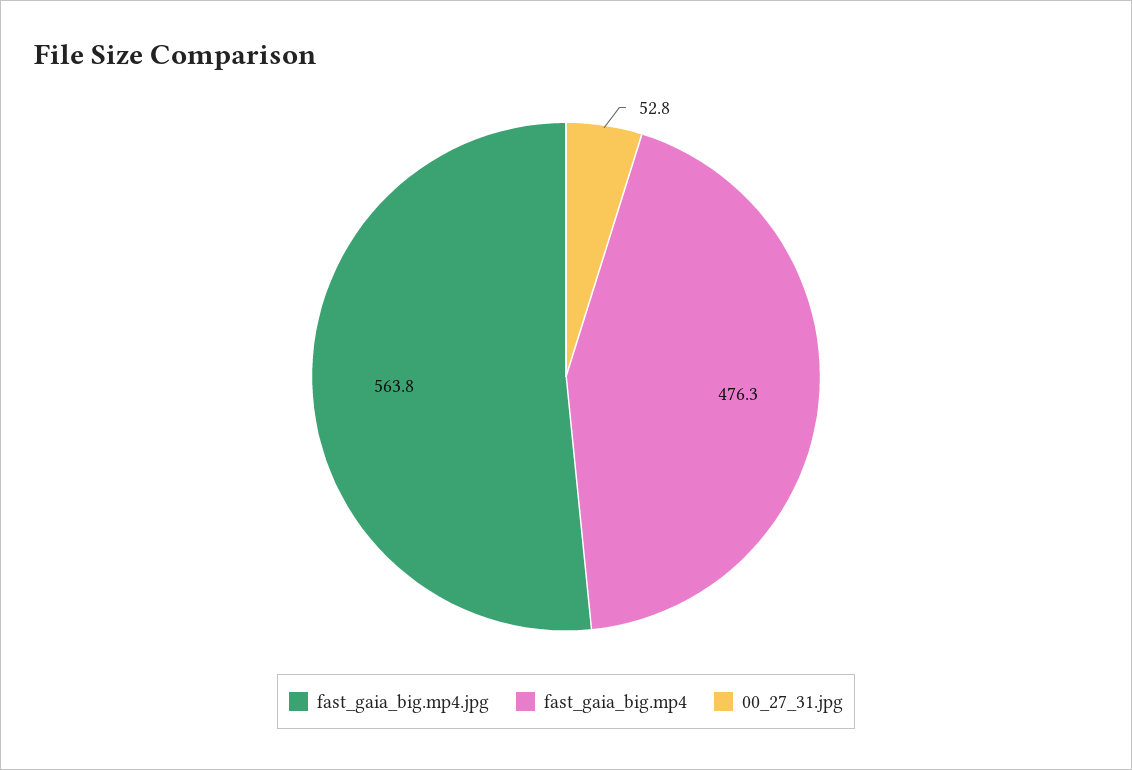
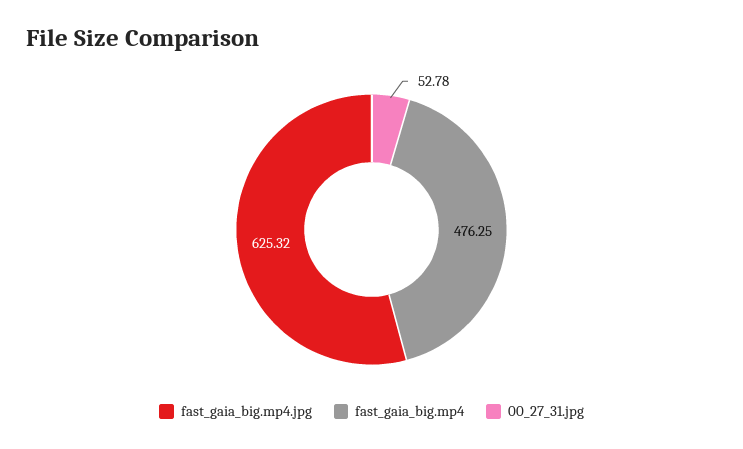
  {
-   "fast_gaia_big.mp4.jpg": 563.8,
+   "fast_gaia_big.mp4.jpg": 625.32,
    "fast_gaia_big.mp4": 476.25,
    "00_27_31.jpg": 52.78
  }

